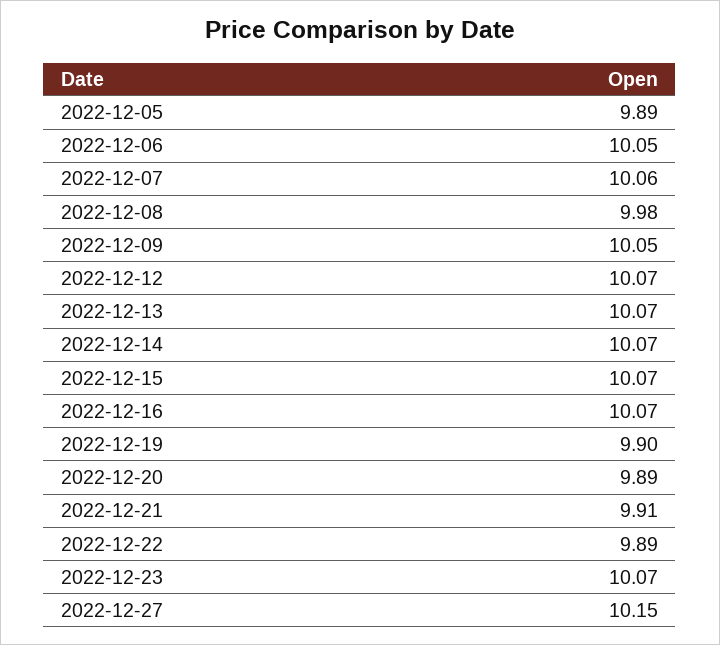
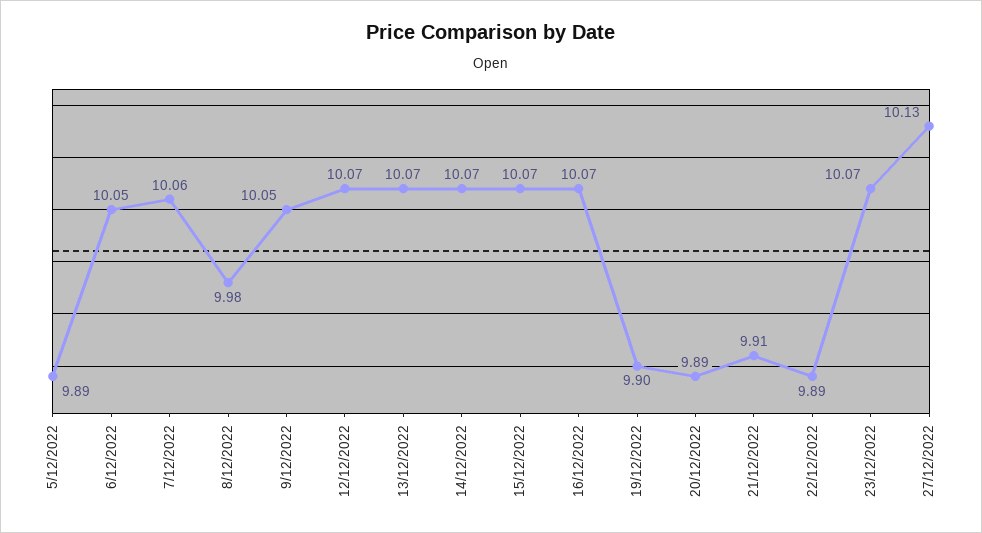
  {
    "2022-12-05": 9.89,
    "2022-12-06": 10.05,
    "2022-12-07": 10.06,
    "2022-12-08": 9.98,
    "2022-12-09": 10.05,
    "2022-12-12": 10.07,
    "2022-12-13": 10.07,
    "2022-12-14": 10.07,
    "2022-12-15": 10.07,
    "2022-12-16": 10.07,
    "2022-12-19": 9.9,
    "2022-12-20": 9.89,
    "2022-12-21": 9.91,
    "2022-12-22": 9.89,
    "2022-12-23": 10.07,
-   "2022-12-27": 10.15
+   "2022-12-27": 10.13
  }

